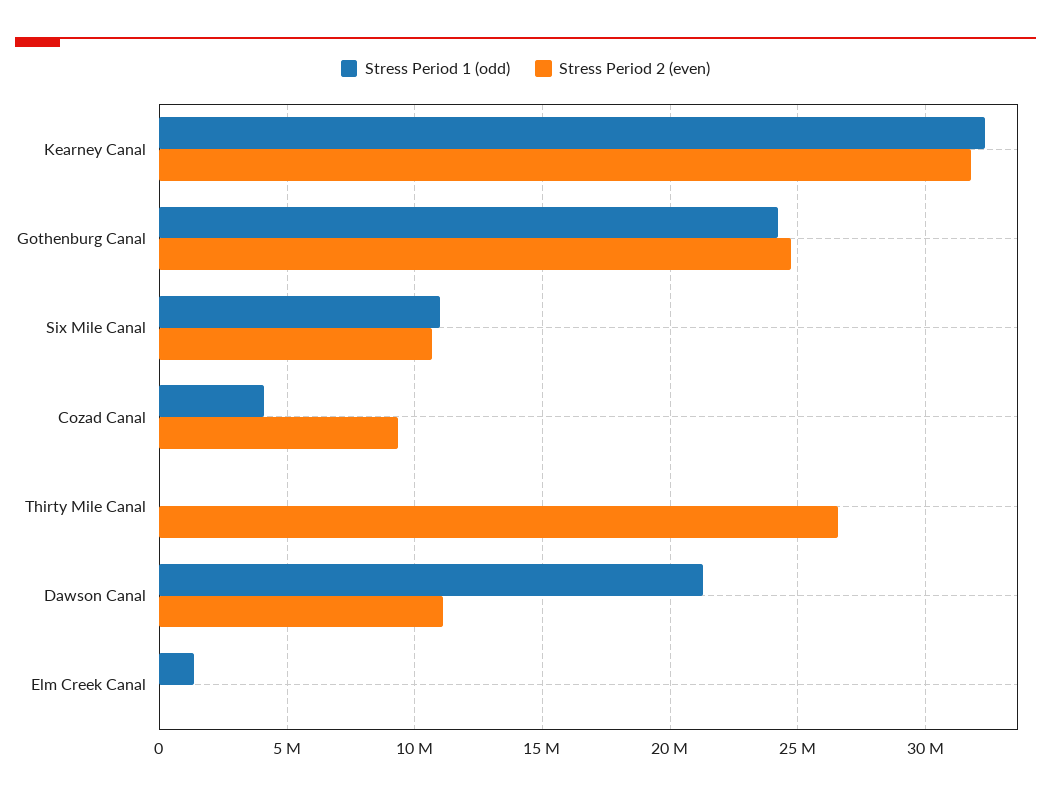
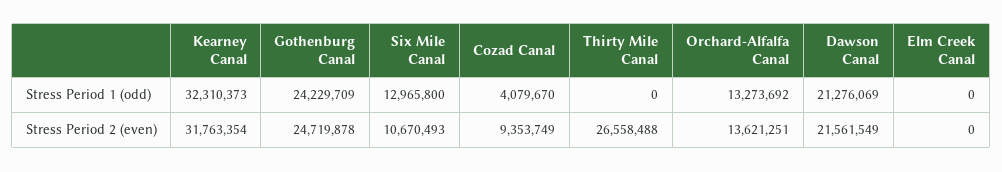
  {
    "Stress Period 1 (odd)": {
      "Kearney Canal": 32310373,
      "Gothenburg Canal": 24229709,
-     "Six Mile Canal": 11000000,
+     "Six Mile Canal": 12965800,
      "Cozad Canal": 4079670,
      "Thirty Mile Canal": 0,
      "Dawson Canal": 21276069,
-     "Elm Creek Canal": 1500000
+     "Elm Creek Canal": 0,
+     "Orchard-Alfalfa Canal": 13273692
    },
    "Stress Period 2 (even)": {
      "Kearney Canal": 31763354,
      "Gothenburg Canal": 24719878,
      "Six Mile Canal": 10670493,
      "Cozad Canal": 9353749,
      "Thirty Mile Canal": 26558488,
-     "Dawson Canal": 11000000,
+     "Dawson Canal": 21561549,
-     "Elm Creek Canal": 0
+     "Elm Creek Canal": 0,
+     "Orchard-Alfalfa Canal": 13621251
    }
  }

